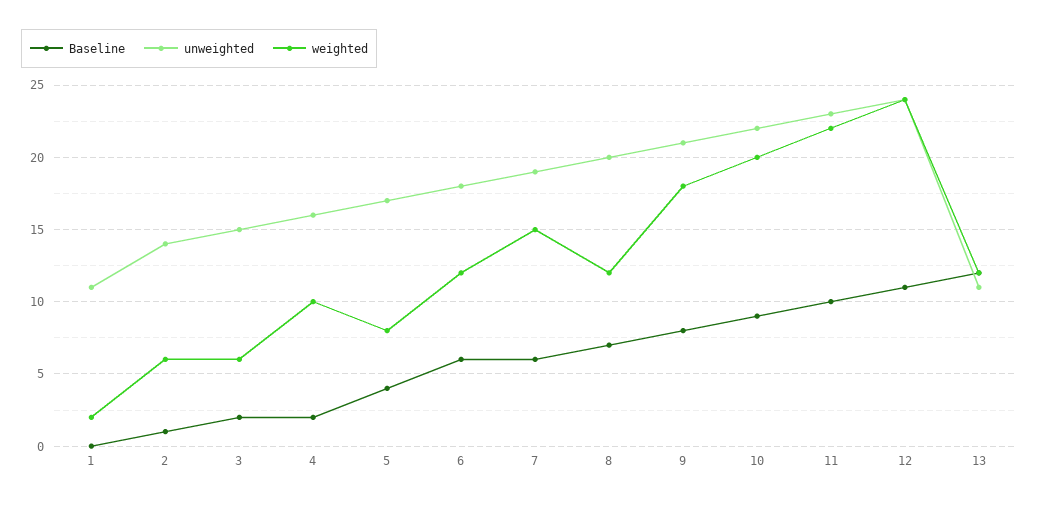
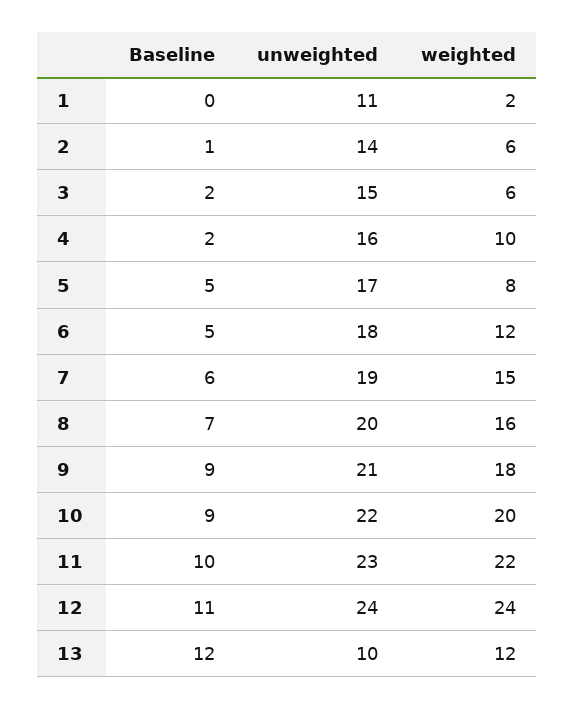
  {
    "Baseline": {
      "1": 0,
      "2": 1,
      "3": 2,
      "4": 2,
-     "5": 4,
+     "5": 5,
-     "6": 6,
+     "6": 5,
      "7": 6,
      "8": 7,
-     "9": 8,
+     "9": 9,
      "10": 9,
      "11": 10,
      "12": 11,
      "13": 12
    },
    "unweighted": {
      "1": 11,
      "2": 14,
      "3": 15,
      "4": 16,
      "5": 17,
      "6": 18,
      "7": 19,
      "8": 20,
      "9": 21,
      "10": 22,
      "11": 23,
      "12": 24,
-     "13": 11
+     "13": 10
    },
    "weighted": {
      "1": 2,
      "2": 6,
      "3": 6,
      "4": 10,
      "5": 8,
      "6": 12,
      "7": 15,
-     "8": 12,
+     "8": 16,
      "9": 18,
      "10": 20,
      "11": 22,
      "12": 24,
      "13": 12
    }
  }

